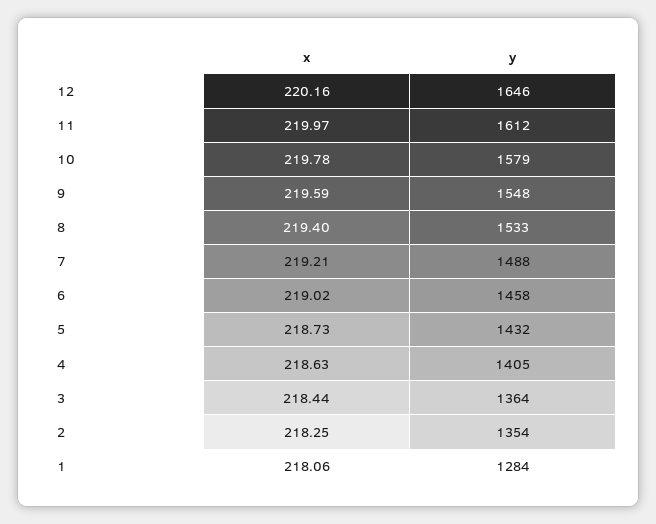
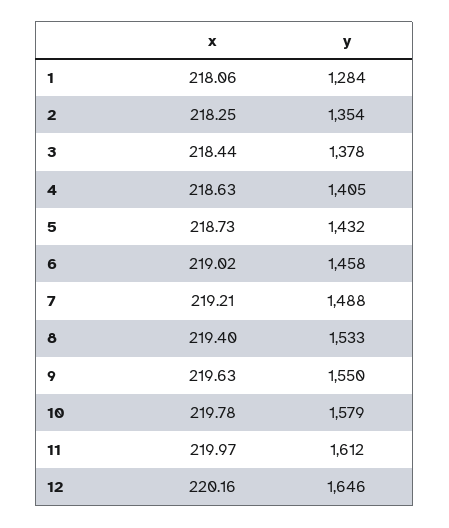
  {
    "x": {
      "12": 220.16,
      "11": 219.97,
      "10": 219.78,
-     "9": 219.59,
+     "9": 219.63,
      "8": 219.4,
      "7": 219.21,
      "6": 219.02,
      "5": 218.73,
      "4": 218.63,
      "3": 218.44,
      "2": 218.25,
      "1": 218.06
    },
    "y": {
      "12": 1646,
      "11": 1612,
      "10": 1579,
-     "9": 1548,
+     "9": 1550,
      "8": 1533,
      "7": 1488,
      "6": 1458,
      "5": 1432,
      "4": 1405,
-     "3": 1364,
+     "3": 1378,
      "2": 1354,
      "1": 1284
    }
  }

